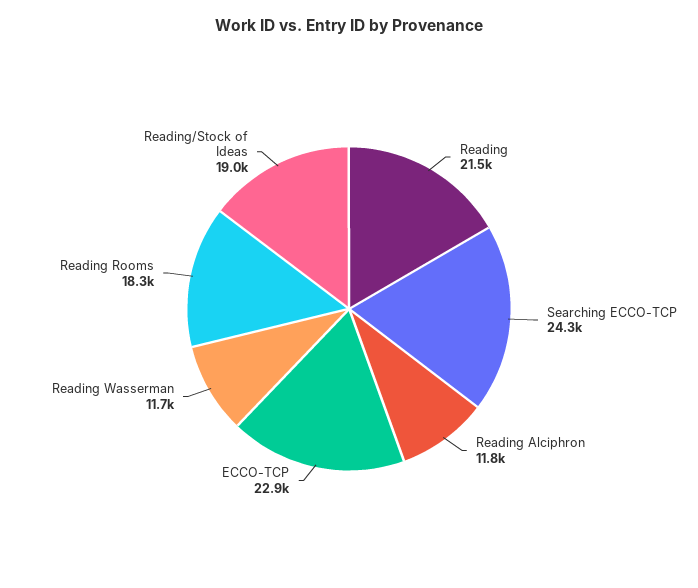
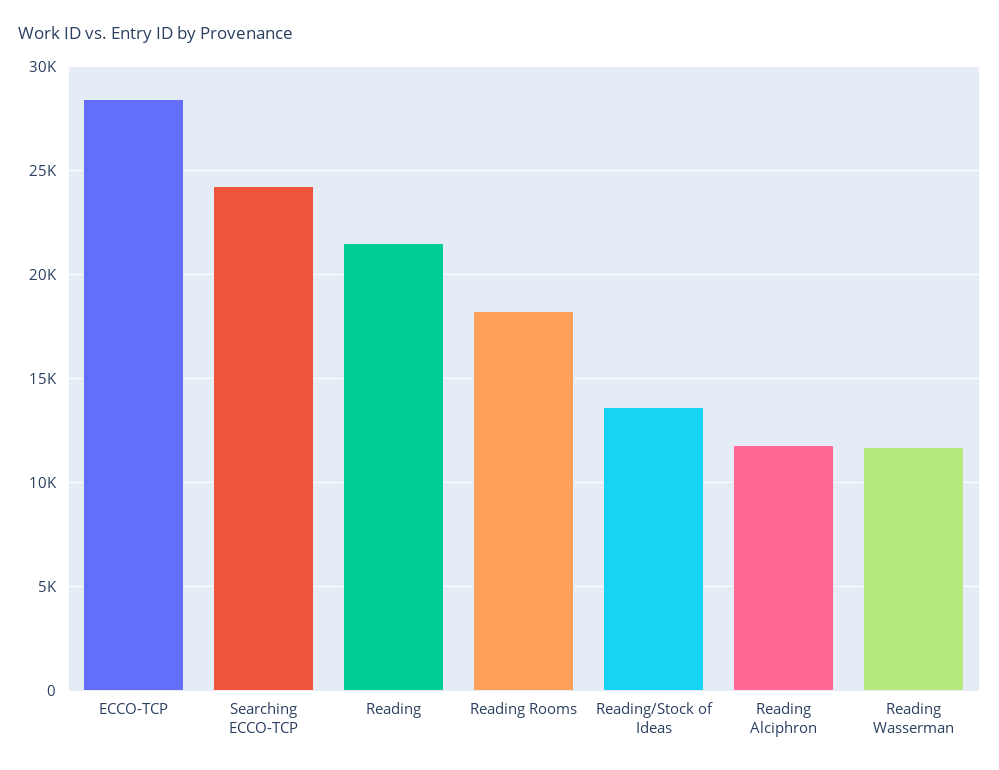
  {
    "Reading": 21500,
    "Searching ECCO-TCP": 24300,
    "Reading Alciphron": 11800,
-   "ECCO-TCP": 22900,
+   "ECCO-TCP": 28500,
    "Reading Wasserman": 11700,
    "Reading Rooms": 18300,
-   "Reading/Stock of Ideas": 19000
+   "Reading/Stock of Ideas": 13500
  }

